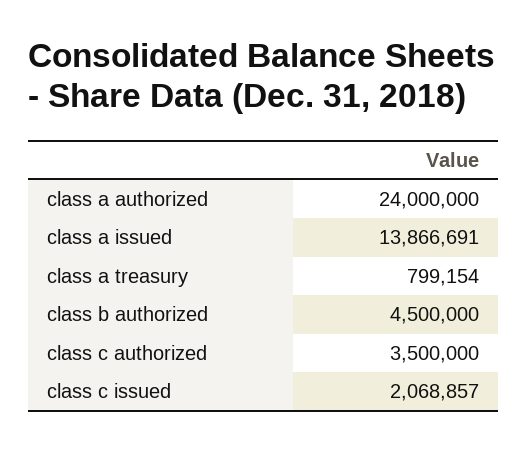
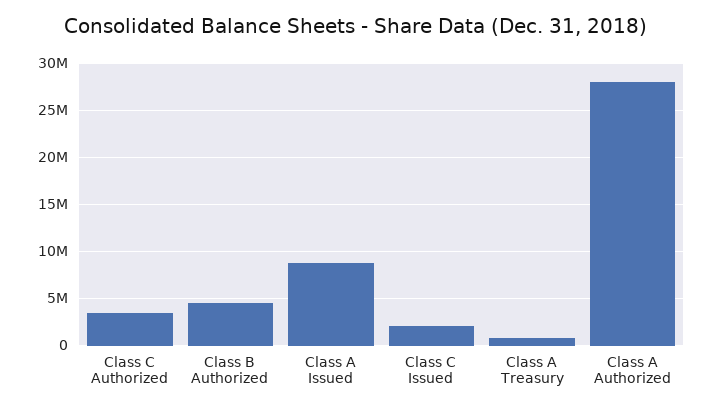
  {
-   "class a authorized": 24000000,
+   "class a authorized": 28000000,
-   "class a issued": 13866691,
+   "class a issued": 9000000,
    "class a treasury": 799154,
    "class b authorized": 4500000,
    "class c authorized": 3500000,
    "class c issued": 2068857
  }

